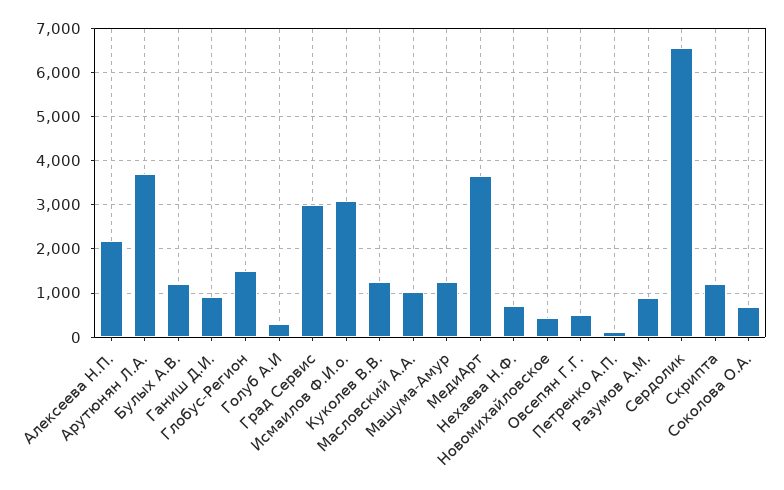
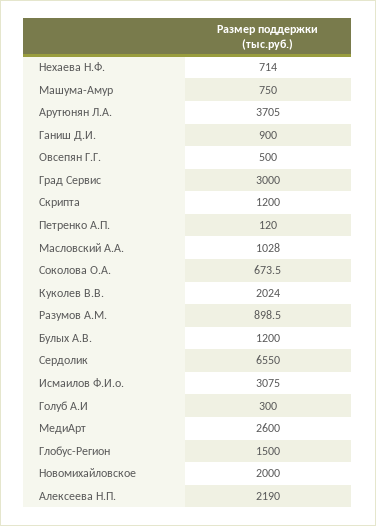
  {
    "Алексеева Н.П.": 2190,
    "Арутюнян Л.А.": 3705,
    "Булых А.В.": 1200,
    "Ганиш Д.И.": 900,
    "Глобус-Регион": 1500,
    "Голуб А.И": 300,
    "Град Сервис": 3000,
    "Исмаилов Ф.И.о.": 3075,
-   "Куколев В.В.": 1200,
+   "Куколев В.В.": 2024,
    "Масловский А.А.": 1028,
-   "Машума-Амур": 1200,
+   "Машума-Амур": 750,
-   "МедиАрт": 3600,
+   "МедиАрт": 2600,
    "Нехаева Н.Ф.": 714,
-   "Новомихайловское": 400,
+   "Новомихайловское": 2000,
    "Овсепян Г.Г.": 500,
    "Петренко А.П.": 120,
    "Разумов А.М.": 898.5,
    "Сердолик": 6550,
    "Скрипта": 1200,
    "Соколова О.А.": 673.5
  }

